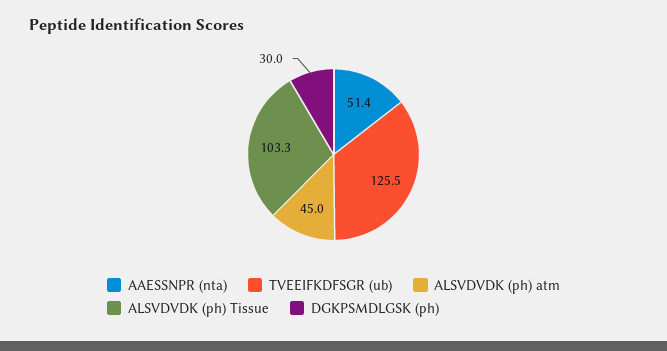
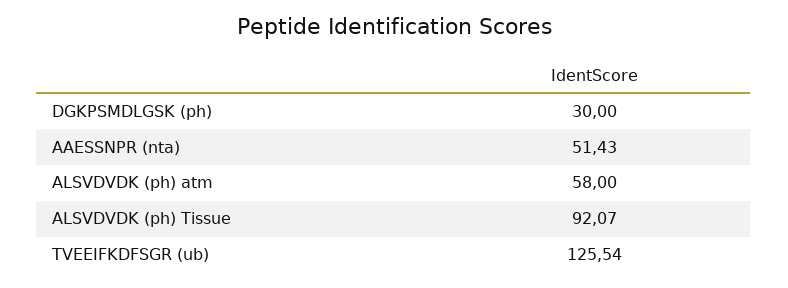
  {
    "AAESSNPR (nta)": 51.43,
    "TVEEIFKDFSGR (ub)": 125.54,
-   "ALSVDVDK (ph) atm": 45,
+   "ALSVDVDK (ph) atm": 58,
-   "ALSVDVDK (ph) Tissue": 103.3,
+   "ALSVDVDK (ph) Tissue": 92.07,
    "DGKPSMDLGSK (ph)": 30
  }

